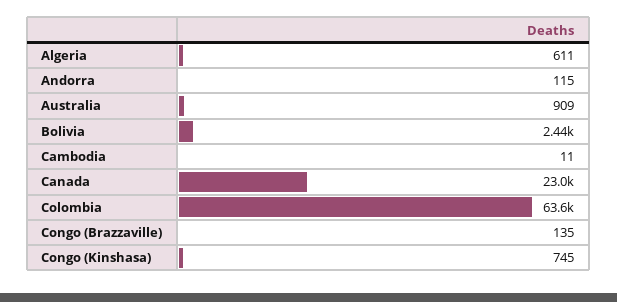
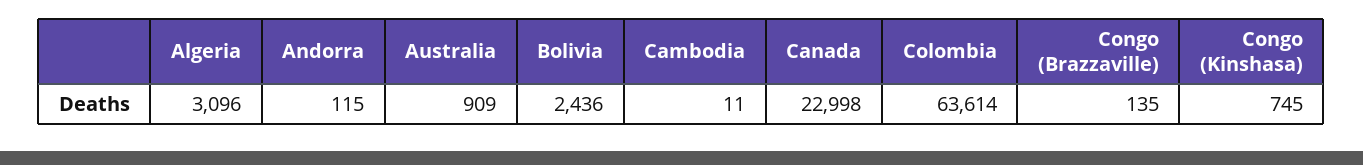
  {
-   "Algeria": 611,
+   "Algeria": 3096,
    "Andorra": 115,
    "Australia": 909,
    "Bolivia": 2436,
    "Cambodia": 11,
    "Canada": 22998,
    "Colombia": 63614,
    "Congo (Brazzaville)": 135,
    "Congo (Kinshasa)": 745
  }

